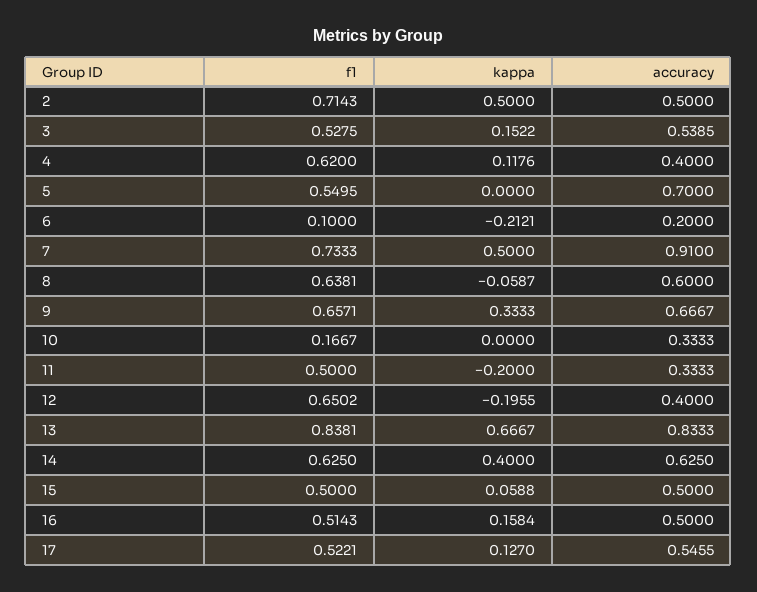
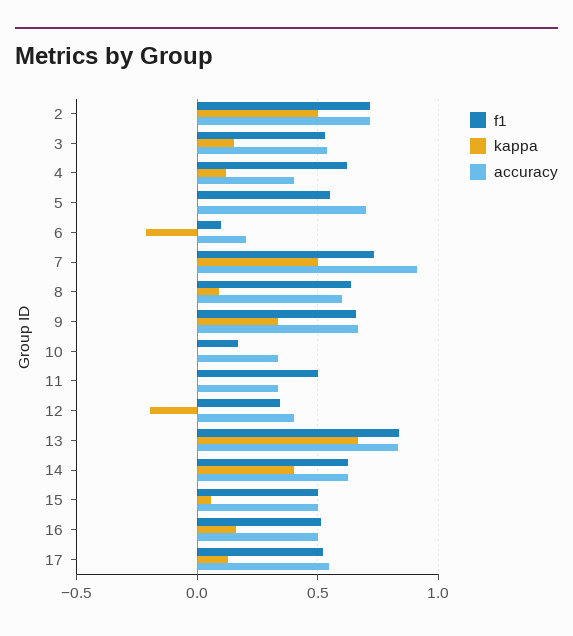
  {
    "f1": {
      "2": 0.7143,
      "3": 0.5275,
      "4": 0.62,
      "5": 0.5495,
      "6": 0.1,
      "7": 0.7333,
      "8": 0.6381,
      "9": 0.6571,
      "10": 0.1667,
      "11": 0.5,
-     "12": 0.6502,
+     "12": 0.35,
      "13": 0.8381,
      "14": 0.625,
      "15": 0.5,
      "16": 0.5143,
      "17": 0.5221
    },
    "kappa": {
      "2": 0.5,
      "3": 0.1522,
      "4": 0.1176,
      "5": 0,
      "6": -0.2121,
      "7": 0.5,
-     "8": -0.0587,
+     "8": 0.1,
      "9": 0.3333,
      "10": 0,
-     "11": -0.2,
+     "11": 0,
      "12": -0.1955,
      "13": 0.6667,
      "14": 0.4,
      "15": 0.0588,
      "16": 0.1584,
      "17": 0.127
    },
    "accuracy": {
-     "2": 0.5,
+     "2": 0.7,
      "3": 0.5385,
      "4": 0.4,
      "5": 0.7,
      "6": 0.2,
      "7": 0.91,
      "8": 0.6,
      "9": 0.6667,
      "10": 0.3333,
      "11": 0.3333,
      "12": 0.4,
      "13": 0.8333,
      "14": 0.625,
      "15": 0.5,
      "16": 0.5,
      "17": 0.5455
    }
  }

